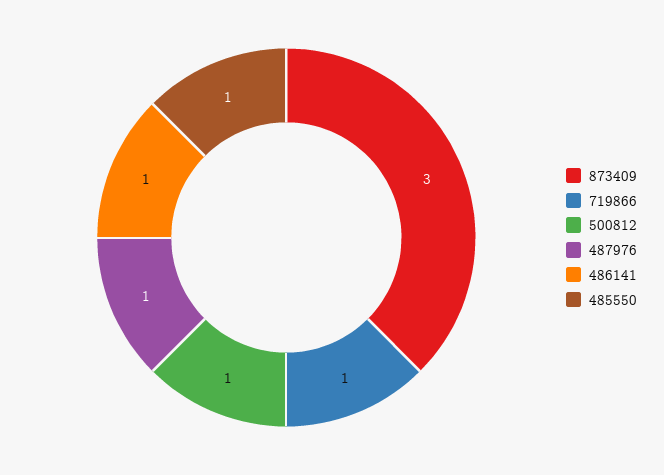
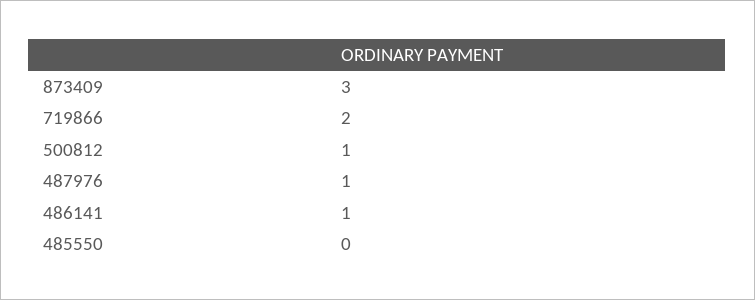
  {
    "873409": 3,
-   "719866": 1,
+   "719866": 2,
    "500812": 1,
    "487976": 1,
    "486141": 1,
-   "485550": 1
+   "485550": 0
  }

